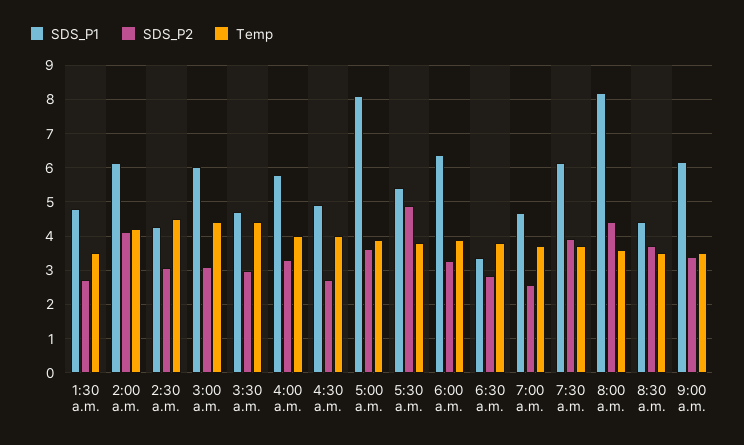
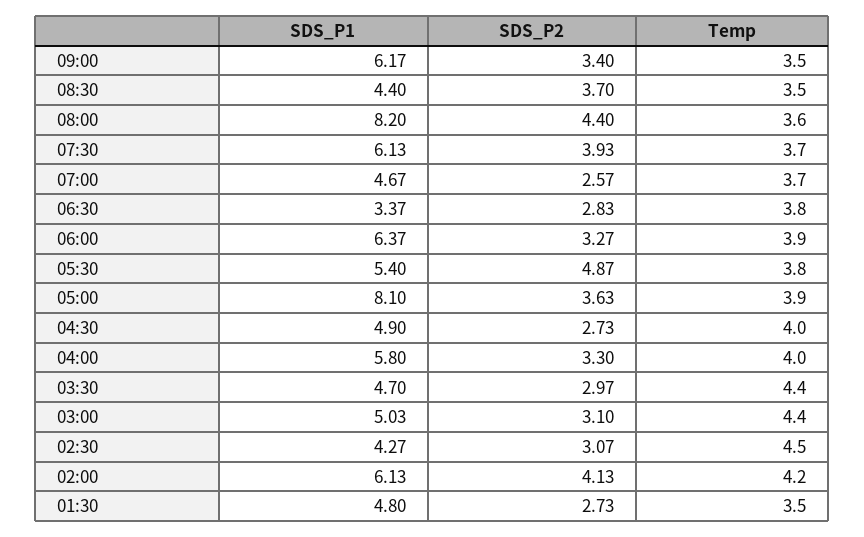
  {
    "SDS_P1": {
      "1:30 a.m.": 4.8,
      "2:00 a.m.": 6.13,
      "2:30 a.m.": 4.27,
-     "3:00 a.m.": 6,
+     "3:00 a.m.": 5.03,
      "3:30 a.m.": 4.7,
      "4:00 a.m.": 5.8,
      "4:30 a.m.": 4.9,
      "5:00 a.m.": 8.1,
      "5:30 a.m.": 5.4,
      "6:00 a.m.": 6.37,
      "6:30 a.m.": 3.37,
      "7:00 a.m.": 4.67,
      "7:30 a.m.": 6.13,
      "8:00 a.m.": 8.2,
      "8:30 a.m.": 4.4,
      "9:00 a.m.": 6.17
    },
    "SDS_P2": {
      "1:30 a.m.": 2.73,
      "2:00 a.m.": 4.13,
      "2:30 a.m.": 3.07,
      "3:00 a.m.": 3.1,
      "3:30 a.m.": 2.97,
      "4:00 a.m.": 3.3,
      "4:30 a.m.": 2.73,
      "5:00 a.m.": 3.63,
      "5:30 a.m.": 4.87,
      "6:00 a.m.": 3.27,
      "6:30 a.m.": 2.83,
      "7:00 a.m.": 2.57,
      "7:30 a.m.": 3.93,
      "8:00 a.m.": 4.4,
      "8:30 a.m.": 3.7,
      "9:00 a.m.": 3.4
    },
    "Temp": {
      "1:30 a.m.": 3.5,
      "2:00 a.m.": 4.2,
      "2:30 a.m.": 4.5,
      "3:00 a.m.": 4.4,
      "3:30 a.m.": 4.4,
      "4:00 a.m.": 4,
      "4:30 a.m.": 4,
      "5:00 a.m.": 3.9,
      "5:30 a.m.": 3.8,
      "6:00 a.m.": 3.9,
      "6:30 a.m.": 3.8,
      "7:00 a.m.": 3.7,
      "7:30 a.m.": 3.7,
      "8:00 a.m.": 3.6,
      "8:30 a.m.": 3.5,
      "9:00 a.m.": 3.5
    }
  }

